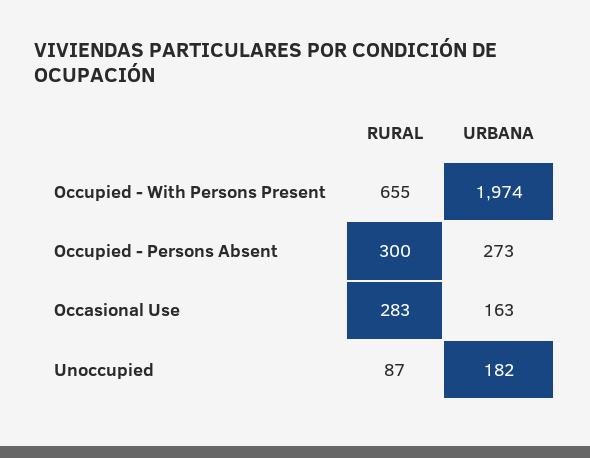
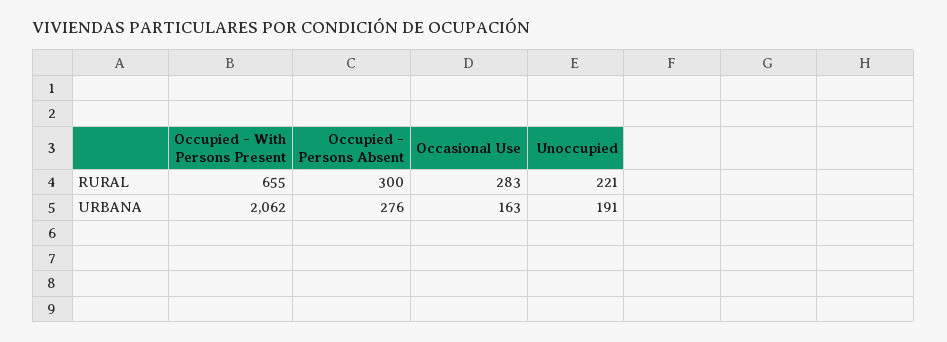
  {
    "RURAL": {
      "Occupied - With Persons Present": 655,
      "Occupied - Persons Absent": 300,
      "Occasional Use": 283,
-     "Unoccupied": 87
+     "Unoccupied": 221
    },
    "URBANA": {
-     "Occupied - With Persons Present": 1974,
+     "Occupied - With Persons Present": 2062,
-     "Occupied - Persons Absent": 273,
+     "Occupied - Persons Absent": 276,
      "Occasional Use": 163,
-     "Unoccupied": 182
+     "Unoccupied": 191
    }
  }

